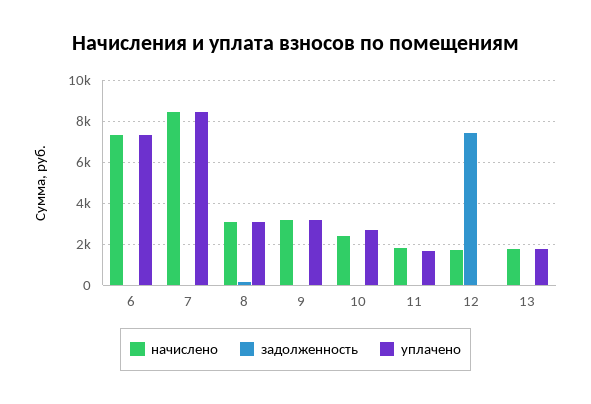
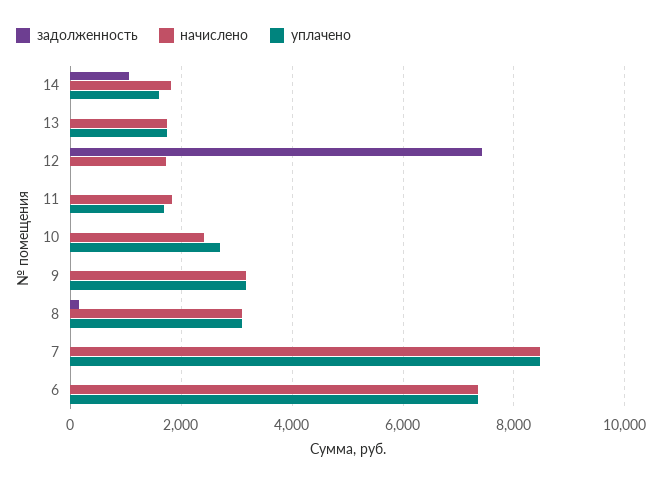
  {
    "начислено": {
      "6": 7400,
      "7": 8400,
      "8": 3000,
      "9": 3200,
      "10": 2400,
      "11": 1800,
      "12": 1800,
-     "13": 1800
+     "13": 1800,
+     "14": 1800
    },
    "задолженность": {
      "6": 0,
      "7": 0,
      "8": 200,
      "9": 0,
      "10": 0,
      "11": 0,
      "12": 7400,
-     "13": 0
+     "13": 0,
+     "14": 1000
    },
    "уплачено": {
      "6": 7400,
      "7": 8400,
      "8": 3000,
      "9": 3200,
      "10": 2600,
      "11": 1600,
      "12": 0,
-     "13": 1800
+     "13": 1800,
+     "14": 1600
    }
  }

